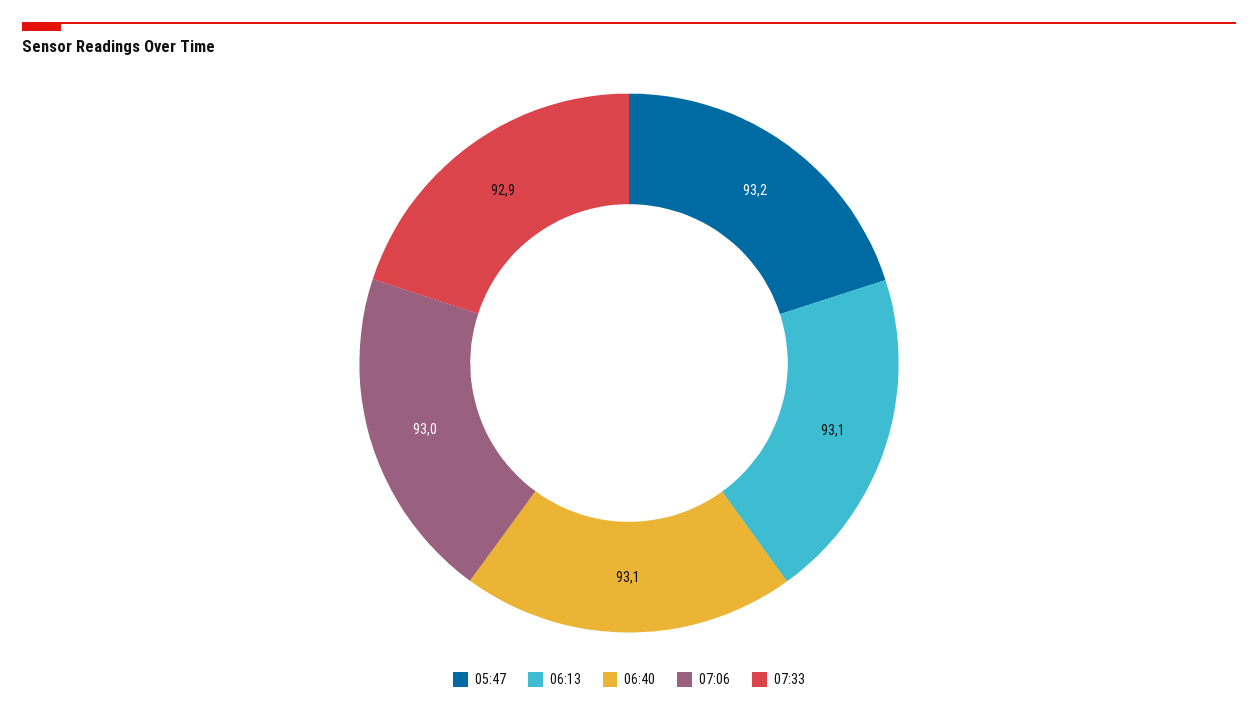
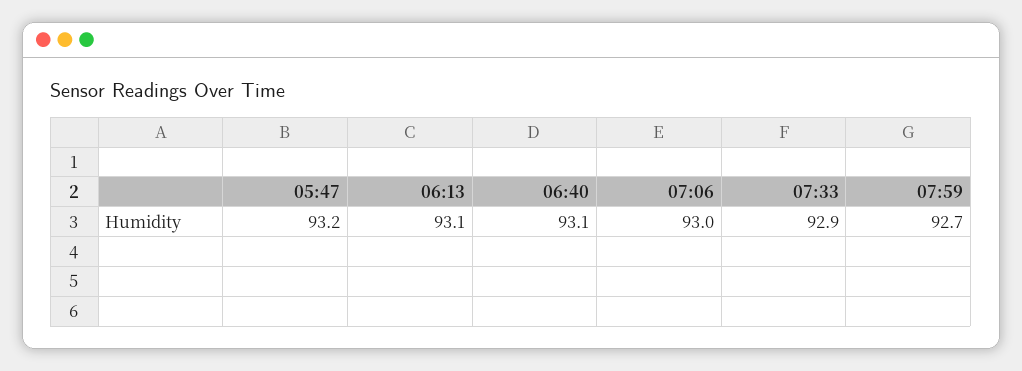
  {
    "05:47": 93.2,
    "06:13": 93.1,
    "06:40": 93.1,
    "07:06": 93,
-   "07:33": 92.9
+   "07:33": 92.9,
+   "07:59": 92.7
  }

